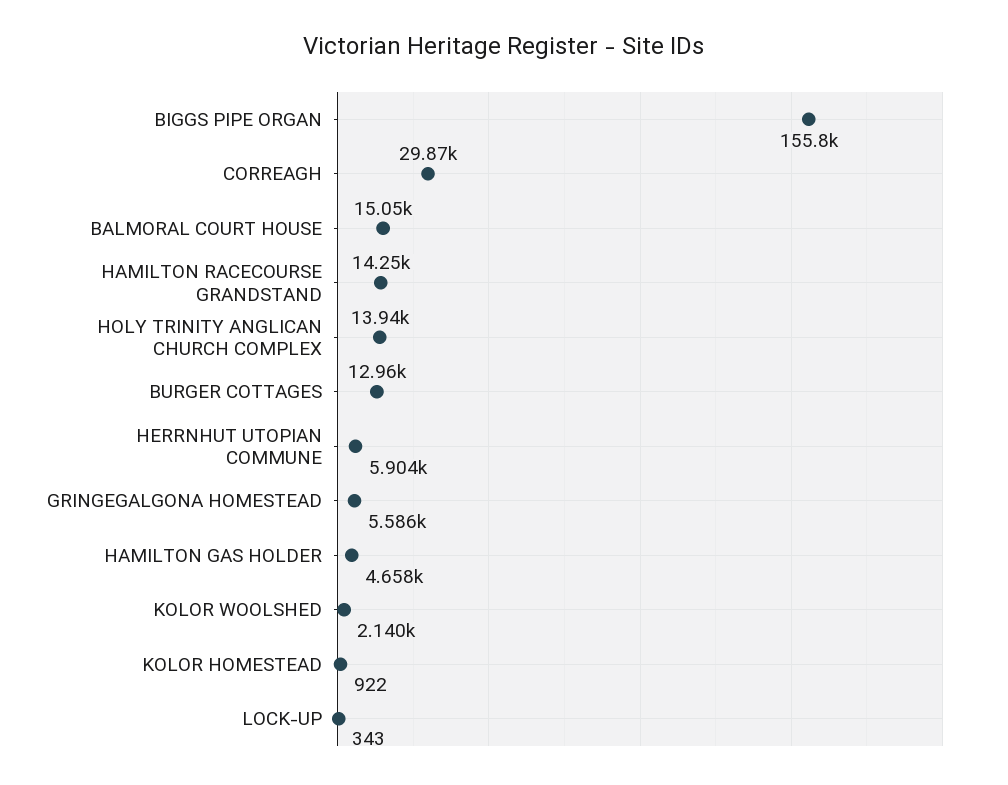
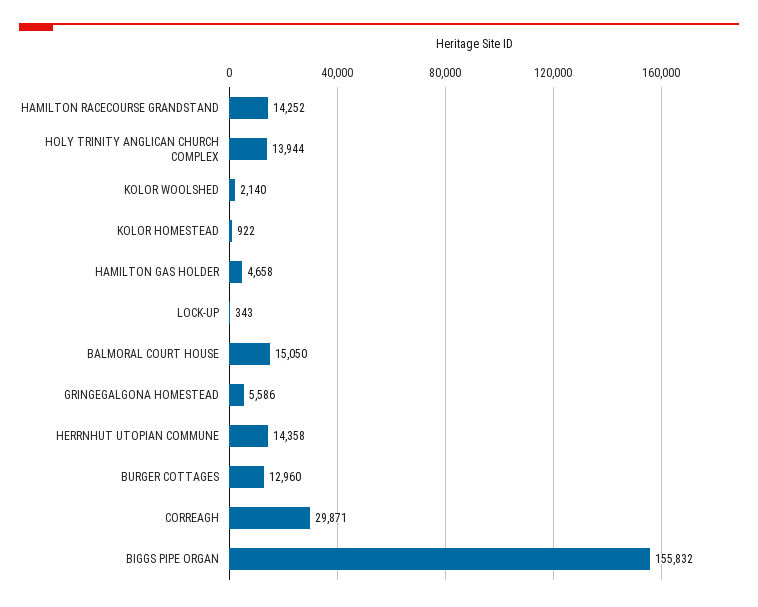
  {
    "BIGGS PIPE ORGAN": 155832,
    "CORREAGH": 29871,
    "BALMORAL COURT HOUSE": 15050,
    "HAMILTON RACECOURSE GRANDSTAND": 14252,
    "HOLY TRINITY ANGLICAN CHURCH COMPLEX": 13944,
    "BURGER COTTAGES": 12960,
-   "HERRNHUT UTOPIAN COMMUNE": 5904,
+   "HERRNHUT UTOPIAN COMMUNE": 14358,
    "GRINGEGALGONA HOMESTEAD": 5586,
    "HAMILTON GAS HOLDER": 4658,
    "KOLOR WOOLSHED": 2140,
    "KOLOR HOMESTEAD": 922,
    "LOCK-UP": 343
  }

